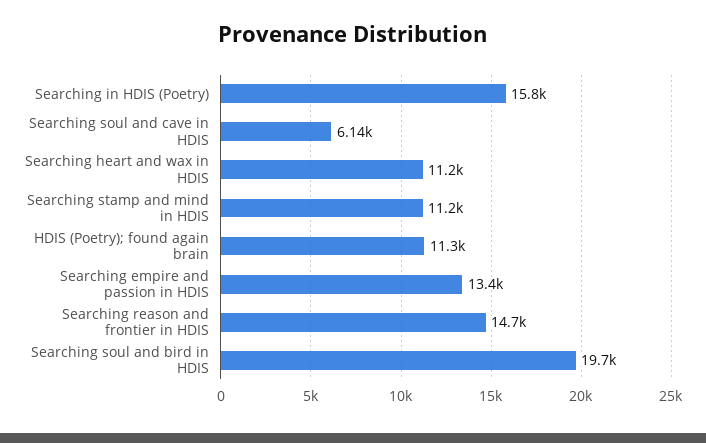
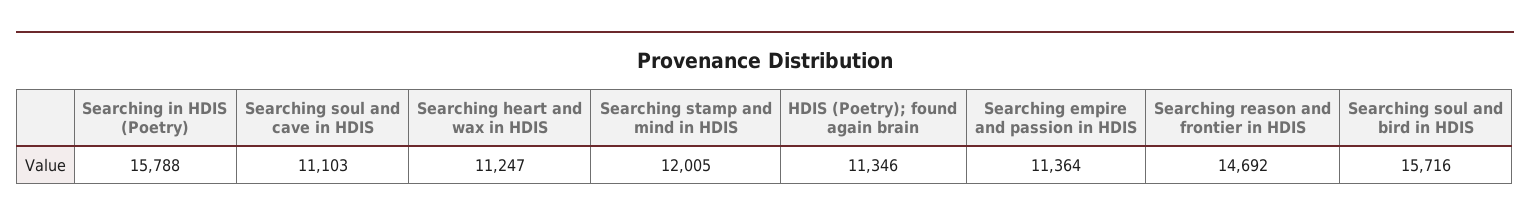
  {
    "Searching in HDIS (Poetry)": 15788,
-   "Searching soul and cave in HDIS": 6140,
+   "Searching soul and cave in HDIS": 11103,
    "Searching heart and wax in HDIS": 11247,
-   "Searching stamp and mind in HDIS": 11200,
+   "Searching stamp and mind in HDIS": 12005,
    "HDIS (Poetry); found again brain": 11346,
-   "Searching empire and passion in HDIS": 13400,
+   "Searching empire and passion in HDIS": 11364,
    "Searching reason and frontier in HDIS": 14692,
-   "Searching soul and bird in HDIS": 19700
+   "Searching soul and bird in HDIS": 15716
  }

